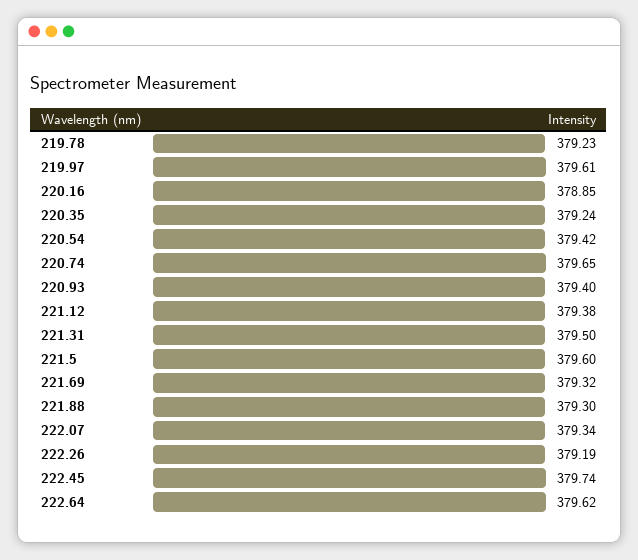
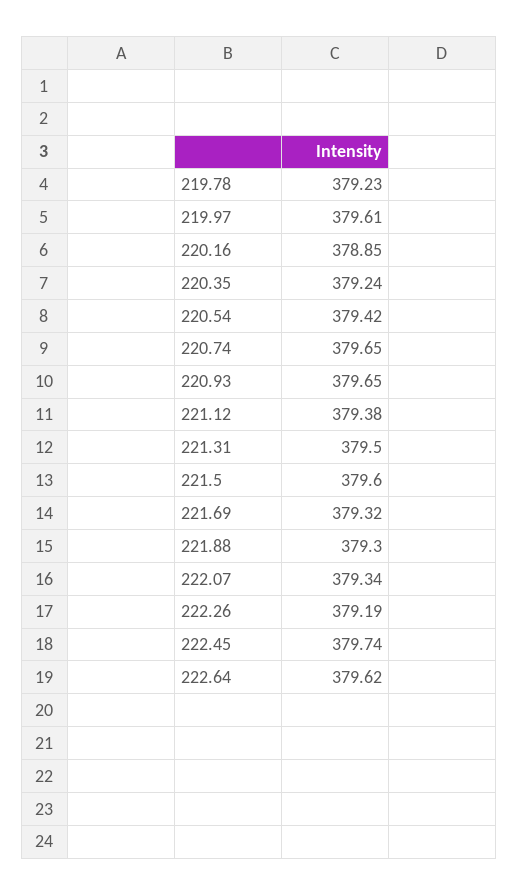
  {
    "219.78": 379.23,
    "219.97": 379.61,
    "220.16": 378.85,
    "220.35": 379.24,
    "220.54": 379.42,
    "220.74": 379.65,
-   "220.93": 379.4,
+   "220.93": 379.65,
    "221.12": 379.38,
    "221.31": 379.5,
    "221.5": 379.6,
    "221.69": 379.32,
    "221.88": 379.3,
    "222.07": 379.34,
    "222.26": 379.19,
    "222.45": 379.74,
    "222.64": 379.62
  }

